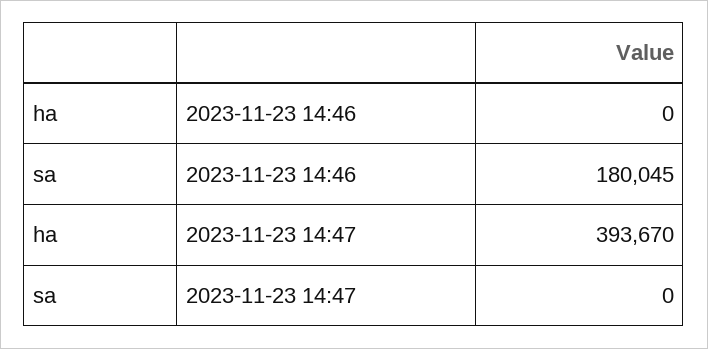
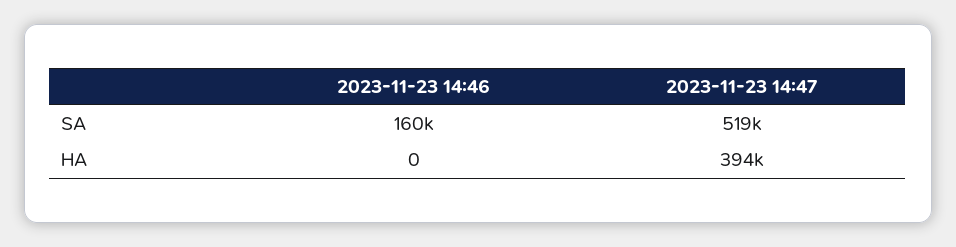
  {
    "ha": {
      "2023-11-23 14:46": 0,
      "2023-11-23 14:47": 393670
    },
    "sa": {
-     "2023-11-23 14:46": 180045,
+     "2023-11-23 14:46": 160000,
-     "2023-11-23 14:47": 0
+     "2023-11-23 14:47": 519000
    }
  }

